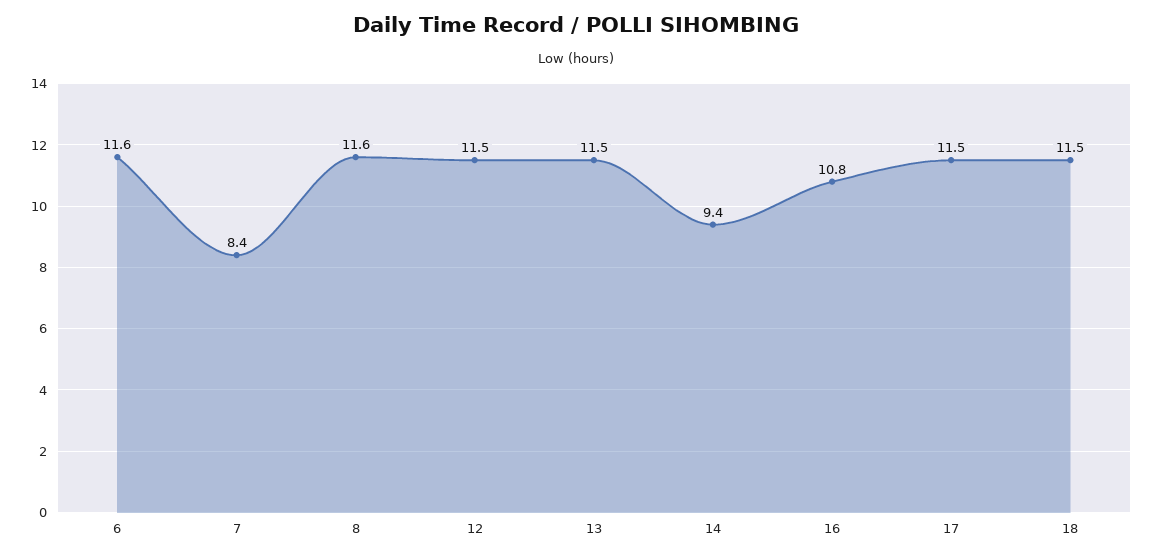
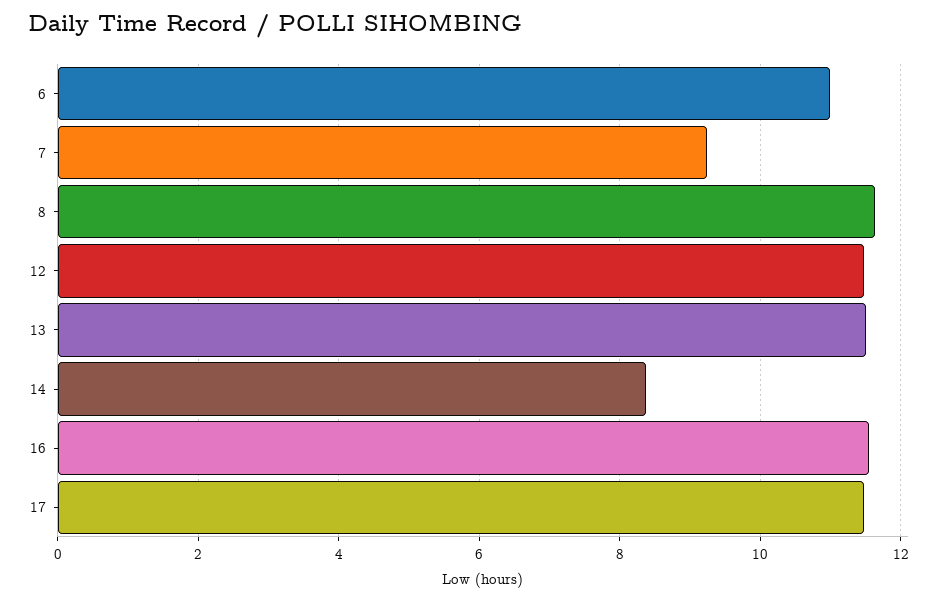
  {
-   "6": 11.6,
+   "6": 11,
-   "7": 8.4,
+   "7": 9.2,
    "8": 11.6,
    "12": 11.5,
    "13": 11.5,
-   "14": 9.4,
+   "14": 8.4,
-   "16": 10.8,
+   "16": 11.6,
-   "17": 11.5,
+   "17": 11.5
-   "18": 11.5
  }

